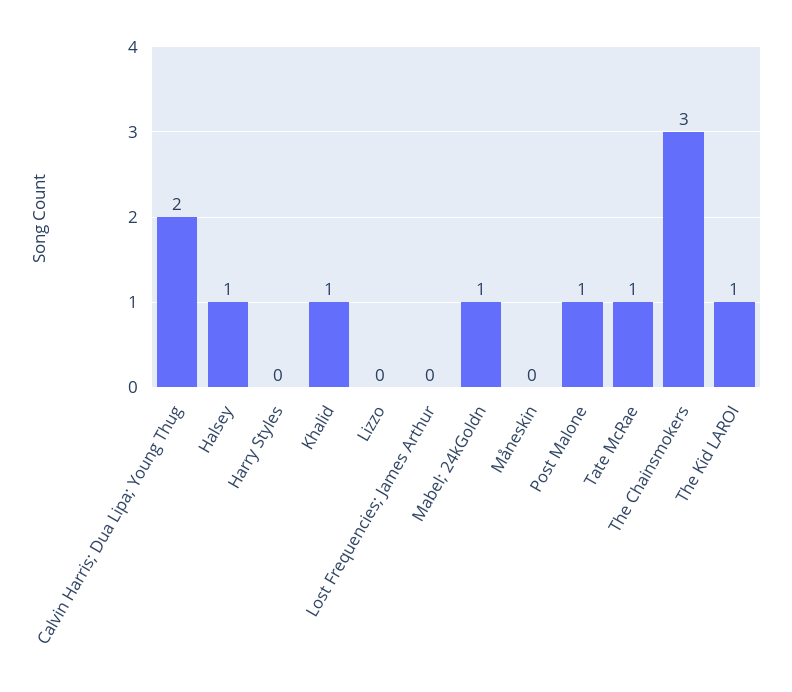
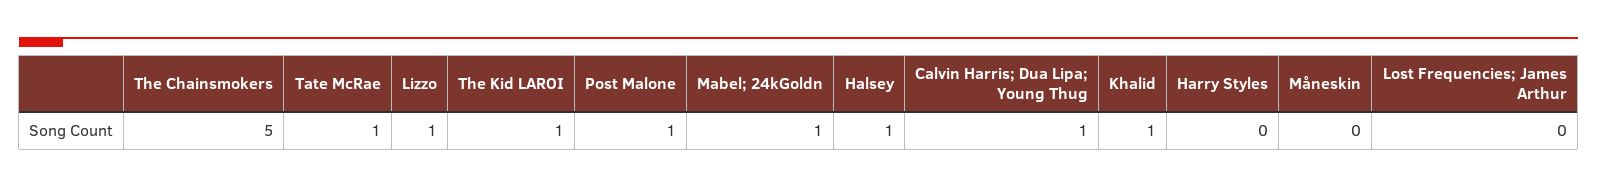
  {
-   "Calvin Harris; Dua Lipa; Young Thug": 2,
+   "Calvin Harris; Dua Lipa; Young Thug": 1,
    "Halsey": 1,
    "Harry Styles": 0,
    "Khalid": 1,
-   "Lizzo": 0,
+   "Lizzo": 1,
    "Lost Frequencies; James Arthur": 0,
    "Mabel; 24kGoldn": 1,
    "Måneskin": 0,
    "Post Malone": 1,
    "Tate McRae": 1,
-   "The Chainsmokers": 3,
+   "The Chainsmokers": 5,
    "The Kid LAROI": 1
  }

